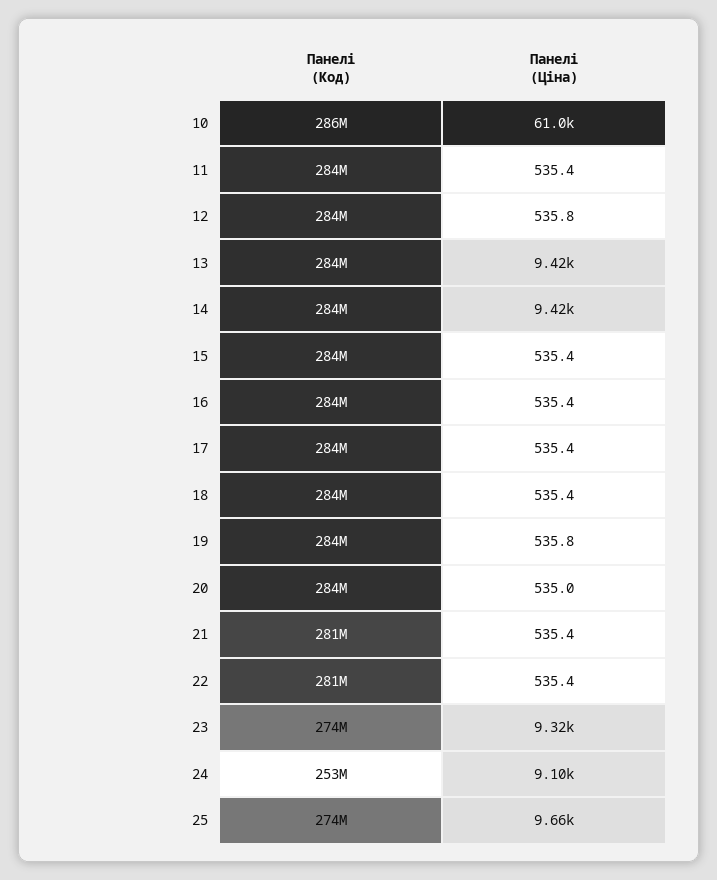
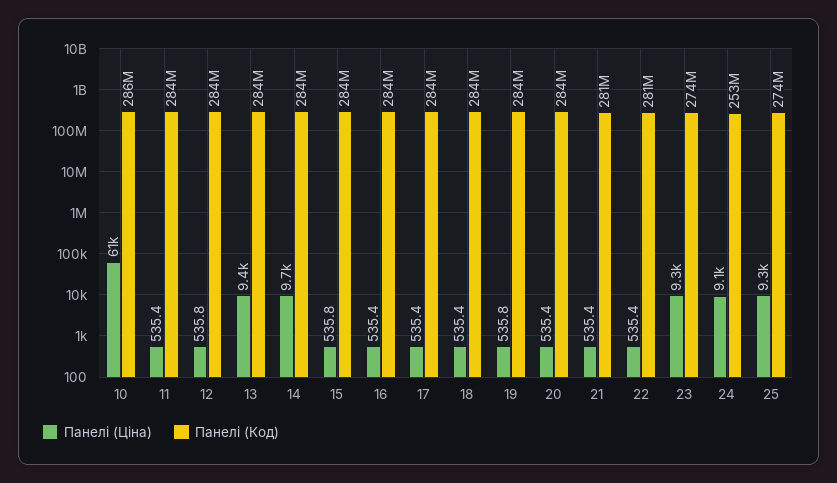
  {
    "Панелі (Код)": {
      "10": 286000000,
      "11": 284000000,
      "12": 284000000,
      "13": 284000000,
      "14": 284000000,
      "15": 284000000,
      "16": 284000000,
      "17": 284000000,
      "18": 284000000,
      "19": 284000000,
      "20": 284000000,
      "21": 281000000,
      "22": 281000000,
      "23": 274000000,
      "24": 253000000,
      "25": 274000000
    },
    "Панелі (Ціна)": {
      "10": 61000,
      "11": 535.4,
      "12": 535.8,
      "13": 9420,
-     "14": 9420,
+     "14": 9700,
-     "15": 535.4,
+     "15": 535.8,
      "16": 535.4,
      "17": 535.4,
      "18": 535.4,
      "19": 535.8,
-     "20": 535,
+     "20": 535.4,
      "21": 535.4,
      "22": 535.4,
      "23": 9320,
      "24": 9100,
-     "25": 9660
+     "25": 9300
    }
  }

